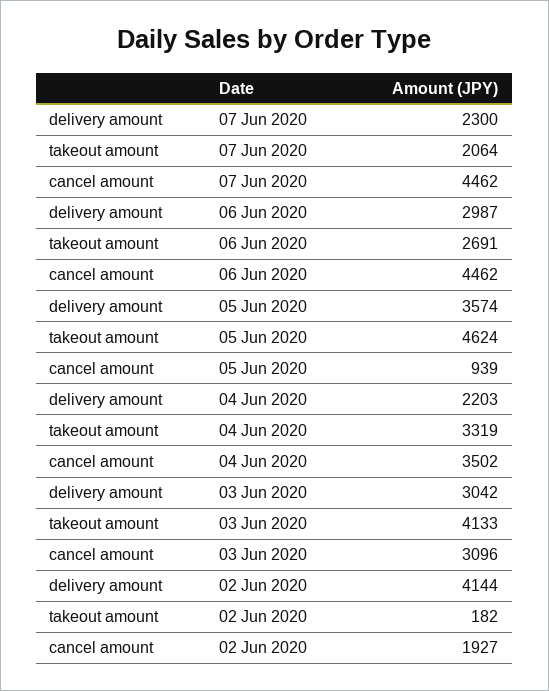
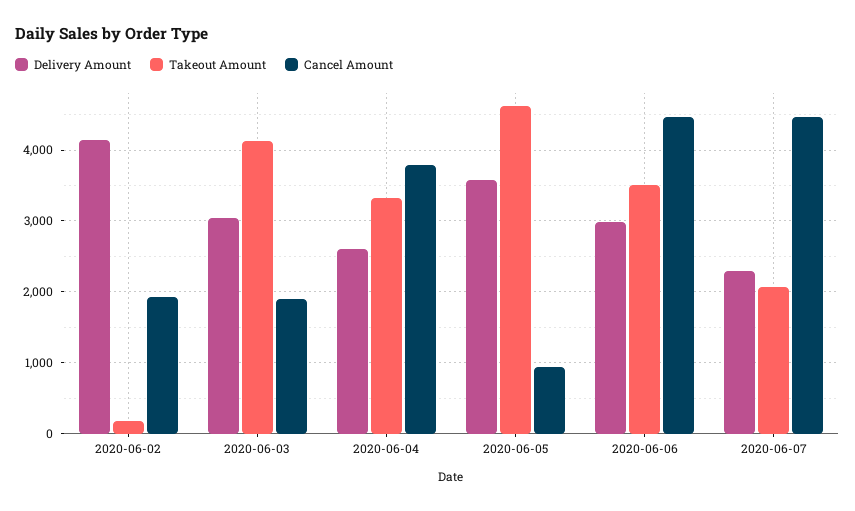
  {
    "delivery amount": {
      "07 Jun 2020": 2300,
      "06 Jun 2020": 2987,
      "05 Jun 2020": 3574,
-     "04 Jun 2020": 2203,
+     "04 Jun 2020": 2600,
      "03 Jun 2020": 3042,
      "02 Jun 2020": 4144
    },
    "takeout amount": {
      "07 Jun 2020": 2064,
-     "06 Jun 2020": 2691,
+     "06 Jun 2020": 3500,
      "05 Jun 2020": 4624,
      "04 Jun 2020": 3319,
      "03 Jun 2020": 4133,
      "02 Jun 2020": 182
    },
    "cancel amount": {
      "07 Jun 2020": 4462,
      "06 Jun 2020": 4462,
      "05 Jun 2020": 939,
-     "04 Jun 2020": 3502,
+     "04 Jun 2020": 3800,
-     "03 Jun 2020": 3096,
+     "03 Jun 2020": 1900,
      "02 Jun 2020": 1927
    }
  }

